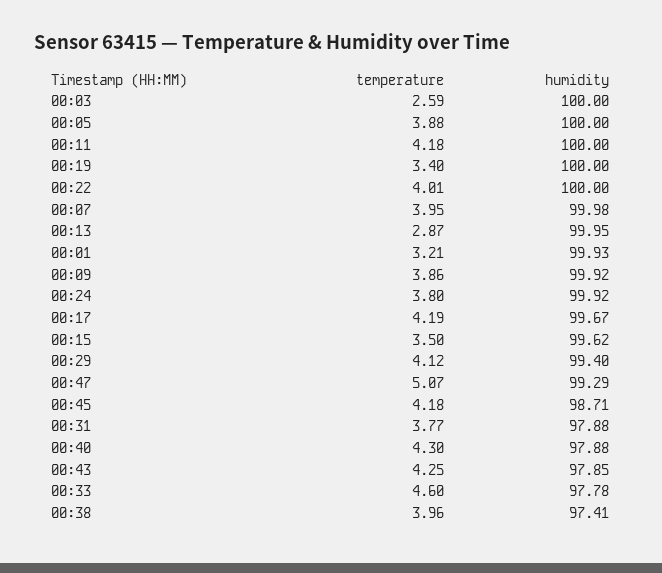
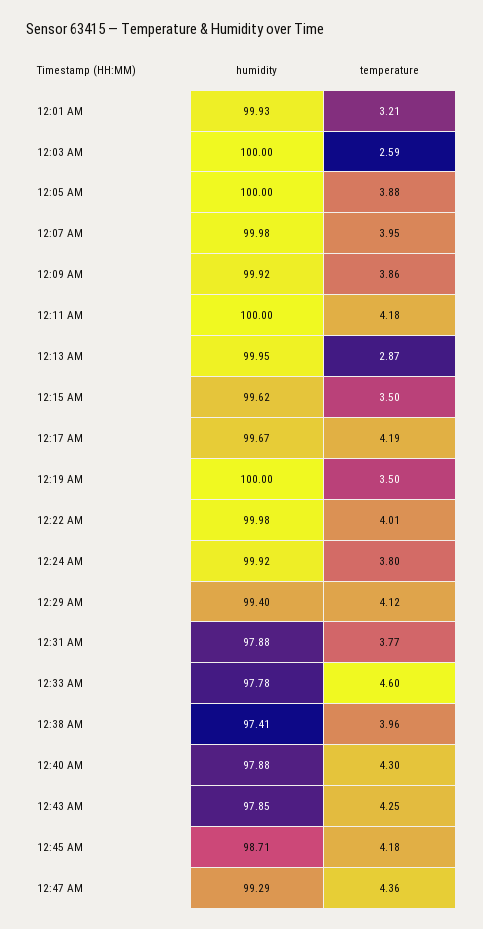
  {
    "temperature": {
      "00:03": 2.59,
      "00:05": 3.88,
      "00:11": 4.18,
-     "00:19": 3.4,
+     "00:19": 3.5,
      "00:22": 4.01,
      "00:07": 3.95,
      "00:13": 2.87,
      "00:01": 3.21,
      "00:09": 3.86,
      "00:24": 3.8,
      "00:17": 4.19,
      "00:15": 3.5,
      "00:29": 4.12,
-     "00:47": 5.07,
+     "00:47": 4.36,
      "00:45": 4.18,
      "00:31": 3.77,
      "00:40": 4.3,
      "00:43": 4.25,
      "00:33": 4.6,
      "00:38": 3.96
    },
    "humidity": {
      "00:03": 100,
      "00:05": 100,
      "00:11": 100,
      "00:19": 100,
-     "00:22": 100,
+     "00:22": 99.98,
      "00:07": 99.98,
      "00:13": 99.95,
      "00:01": 99.93,
      "00:09": 99.92,
      "00:24": 99.92,
      "00:17": 99.67,
      "00:15": 99.62,
      "00:29": 99.4,
      "00:47": 99.29,
      "00:45": 98.71,
      "00:31": 97.88,
      "00:40": 97.88,
      "00:43": 97.85,
      "00:33": 97.78,
      "00:38": 97.41
    }
  }

